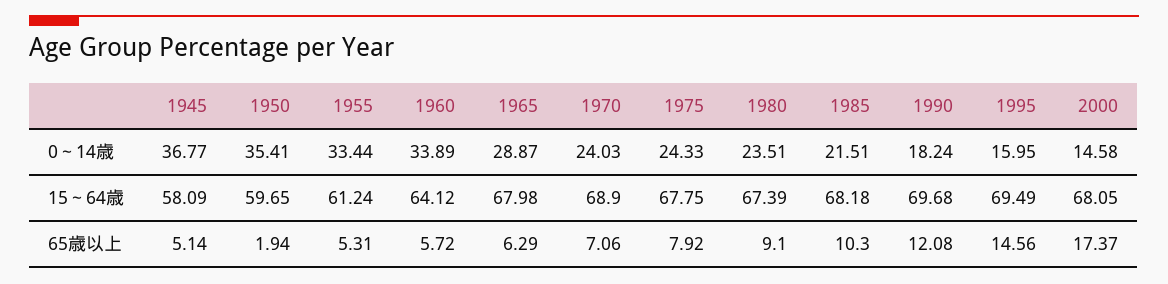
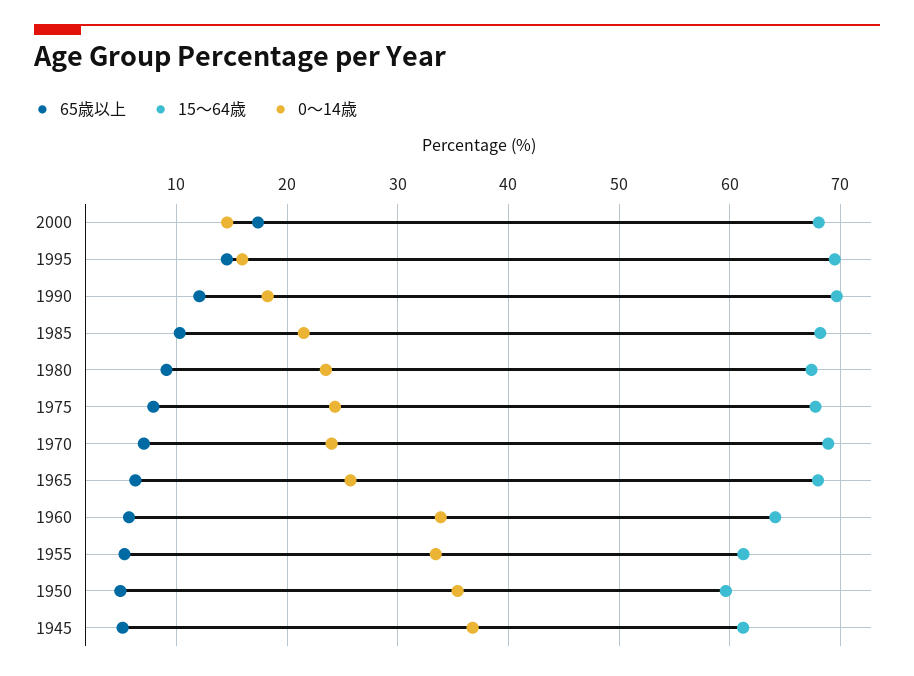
  {
    "0～14歳": {
      "1945": 36.77,
      "1950": 35.41,
      "1955": 33.44,
      "1960": 33.89,
-     "1965": 28.87,
+     "1965": 26,
      "1970": 24.03,
      "1975": 24.33,
      "1980": 23.51,
      "1985": 21.51,
      "1990": 18.24,
      "1995": 15.95,
      "2000": 14.58
    },
    "15～64歳": {
-     "1945": 58.09,
+     "1945": 61,
      "1950": 59.65,
      "1955": 61.24,
      "1960": 64.12,
      "1965": 67.98,
      "1970": 68.9,
      "1975": 67.75,
      "1980": 67.39,
      "1985": 68.18,
      "1990": 69.68,
      "1995": 69.49,
      "2000": 68.05
    },
    "65歳以上": {
      "1945": 5.14,
-     "1950": 1.94,
+     "1950": 5,
      "1955": 5.31,
      "1960": 5.72,
      "1965": 6.29,
      "1970": 7.06,
      "1975": 7.92,
      "1980": 9.1,
      "1985": 10.3,
      "1990": 12.08,
      "1995": 14.56,
      "2000": 17.37
    }
  }

